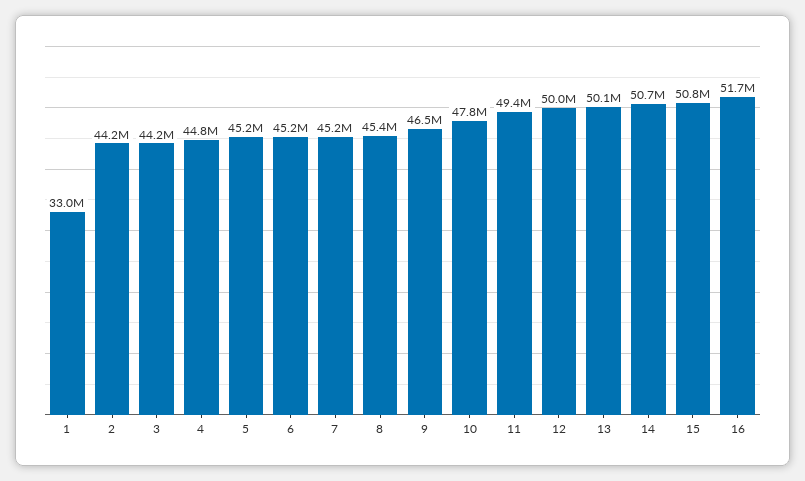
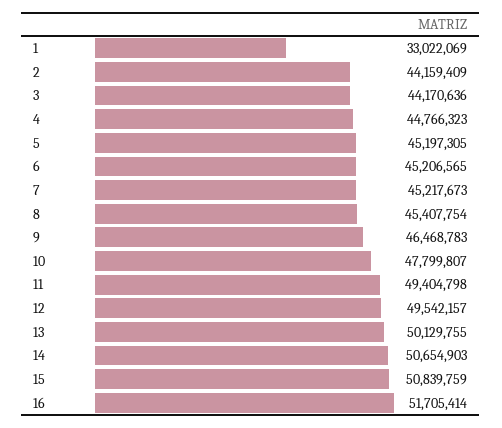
  {
    "1": 33022069,
    "2": 44159409,
    "3": 44170636,
    "4": 44766323,
    "5": 45197305,
    "6": 45206565,
    "7": 45217673,
    "8": 45407754,
    "9": 46468783,
    "10": 47799807,
    "11": 49404798,
-   "12": 50000000,
+   "12": 49542157,
    "13": 50129755,
    "14": 50654903,
    "15": 50839759,
    "16": 51705414
  }

